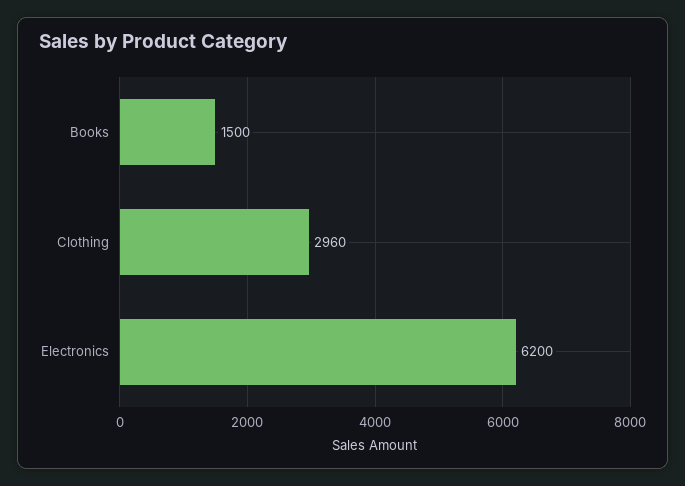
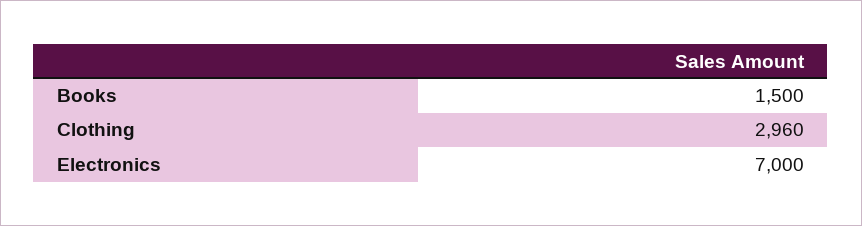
  {
    "Books": 1500,
    "Clothing": 2960,
-   "Electronics": 6200
+   "Electronics": 7000
  }

